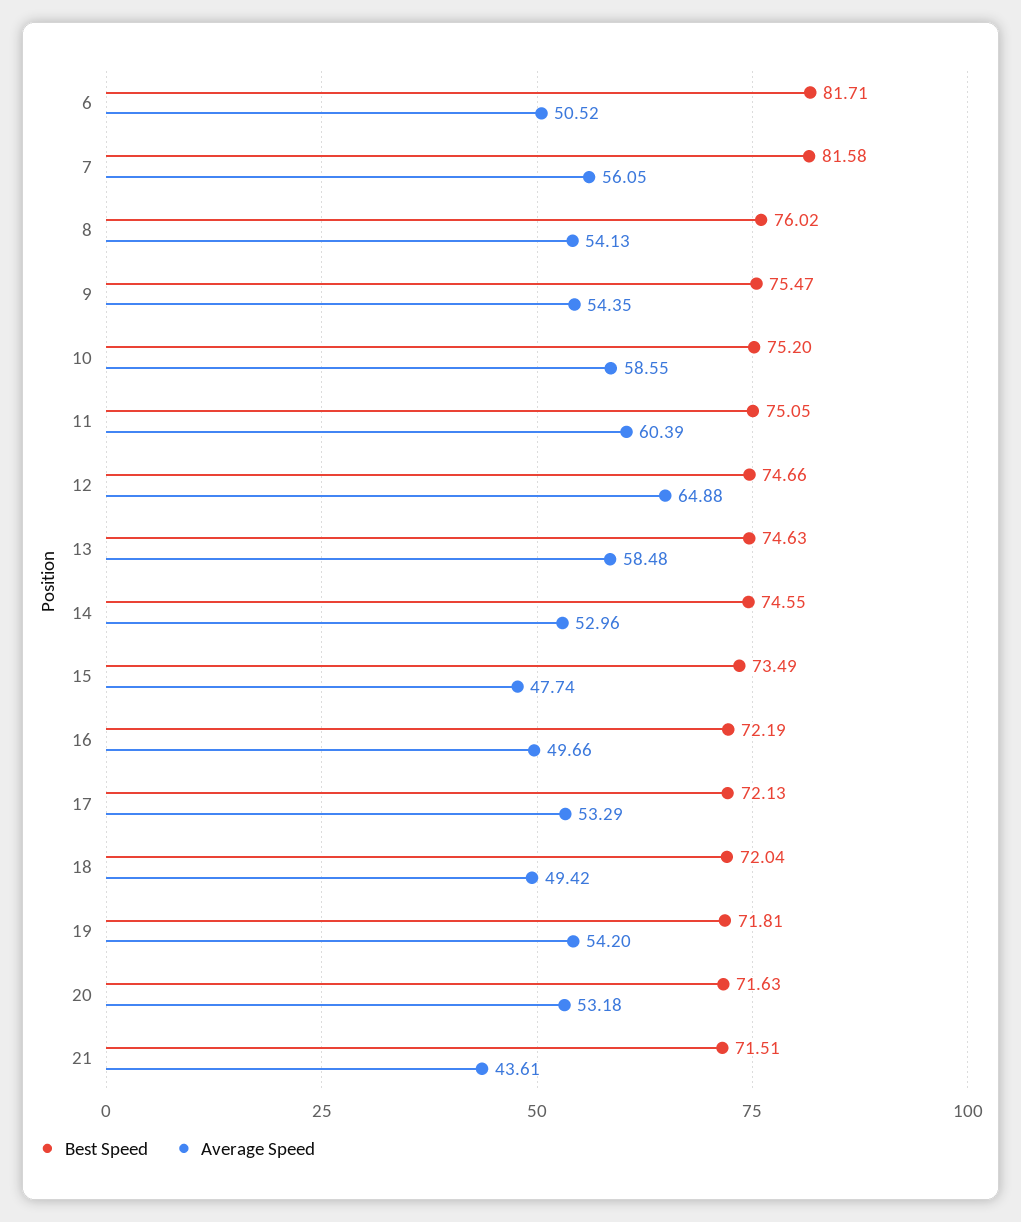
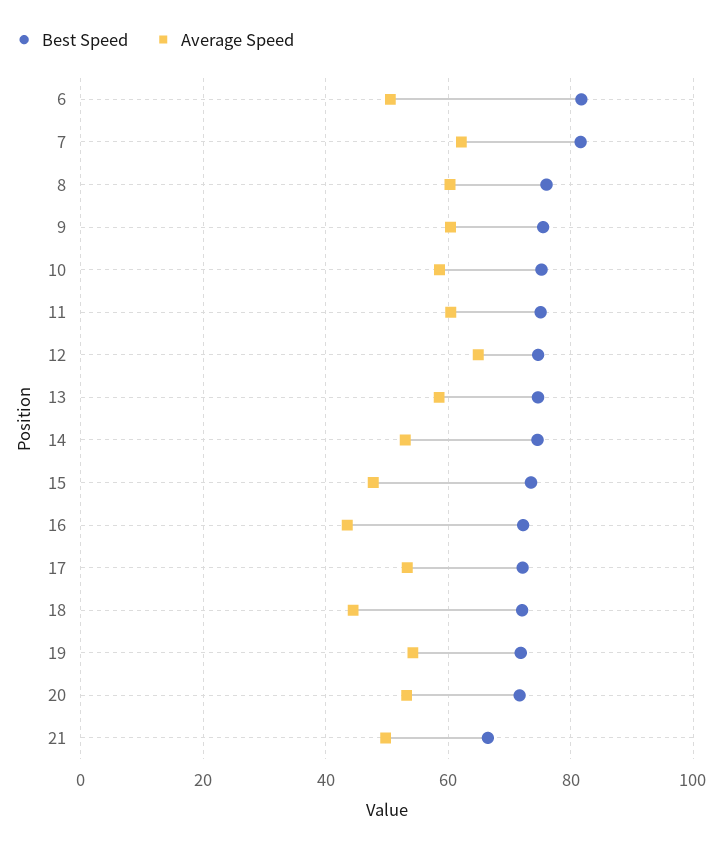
  {
    "Best Speed": {
      "6": 81.71,
      "7": 81.58,
      "8": 76.02,
      "9": 75.47,
      "10": 75.2,
      "11": 75.05,
      "12": 74.66,
      "13": 74.63,
      "14": 74.55,
      "15": 73.49,
      "16": 72.19,
      "17": 72.13,
      "18": 72.04,
      "19": 71.81,
      "20": 71.63,
-     "21": 71.51
+     "21": 66
    },
    "Average Speed": {
      "6": 50.52,
-     "7": 56.05,
+     "7": 62,
-     "8": 54.13,
+     "8": 60,
-     "9": 54.35,
+     "9": 60,
      "10": 58.55,
      "11": 60.39,
      "12": 64.88,
      "13": 58.48,
      "14": 52.96,
      "15": 47.74,
-     "16": 49.66,
+     "16": 44,
      "17": 53.29,
-     "18": 49.42,
+     "18": 44,
      "19": 54.2,
      "20": 53.18,
-     "21": 43.61
+     "21": 50
    }
  }

